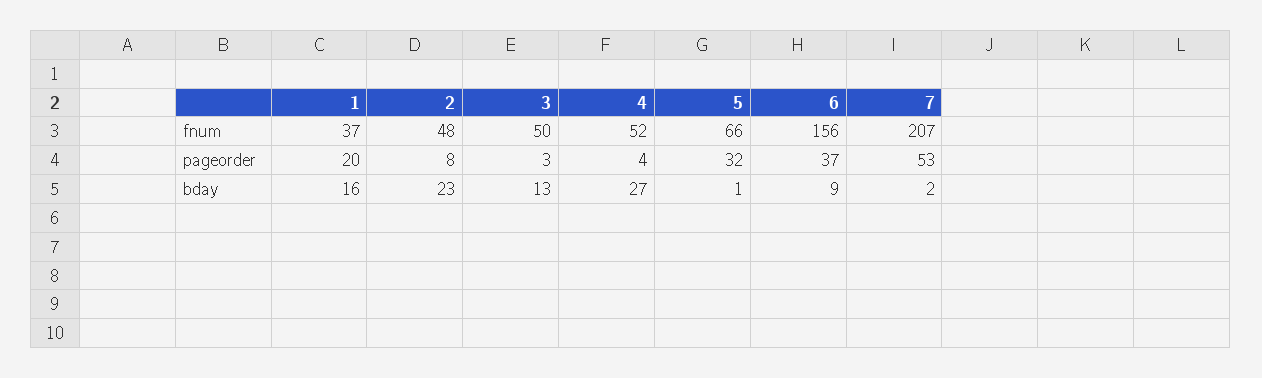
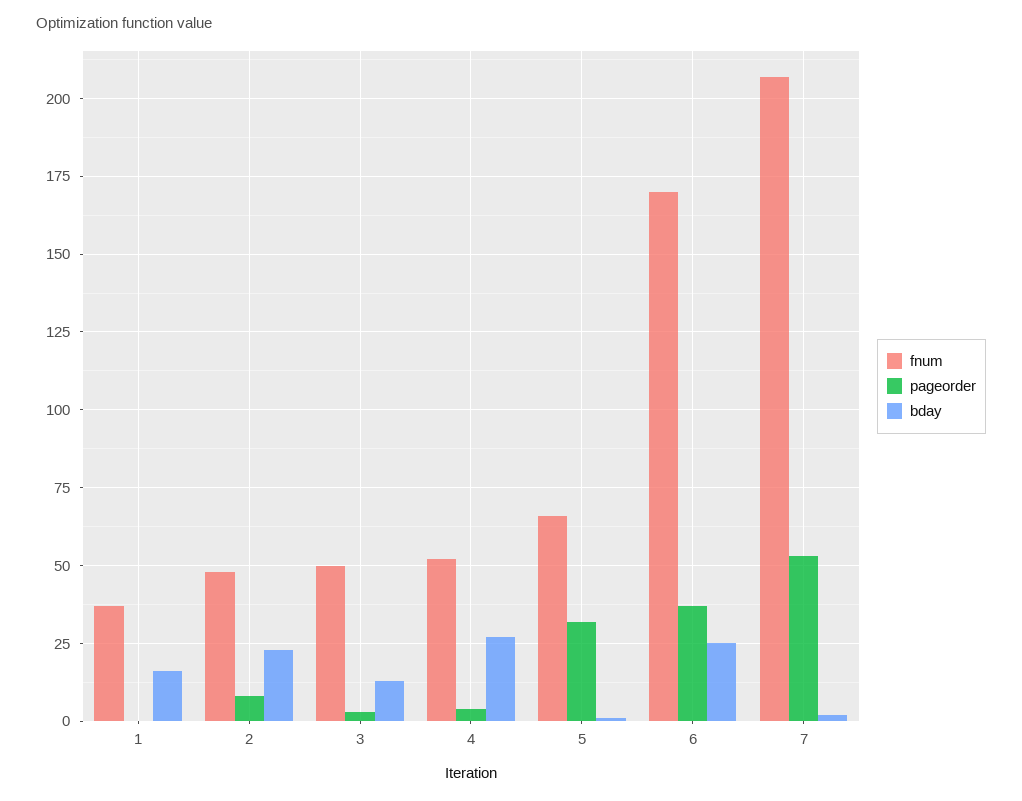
  {
    "fnum": {
      "1": 37,
      "2": 48,
      "3": 50,
      "4": 52,
      "5": 66,
-     "6": 156,
+     "6": 170,
      "7": 207
    },
    "pageorder": {
-     "1": 20,
+     "1": 0,
      "2": 8,
      "3": 3,
      "4": 4,
      "5": 32,
      "6": 37,
      "7": 53
    },
    "bday": {
      "1": 16,
      "2": 23,
      "3": 13,
      "4": 27,
      "5": 1,
-     "6": 9,
+     "6": 25,
      "7": 2
    }
  }

